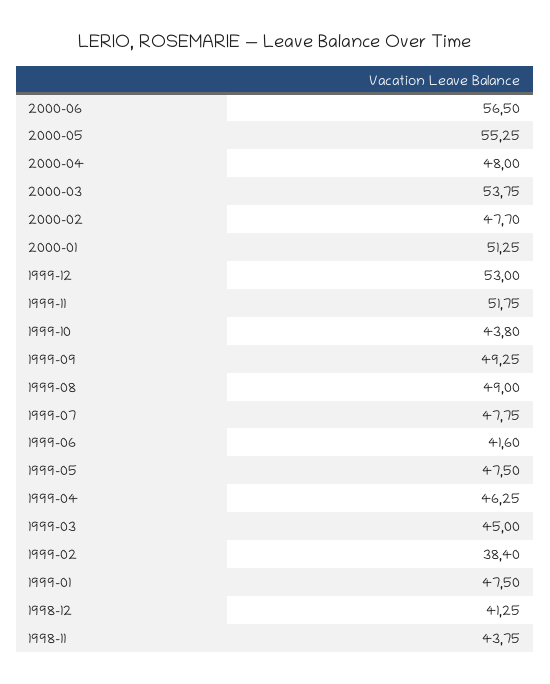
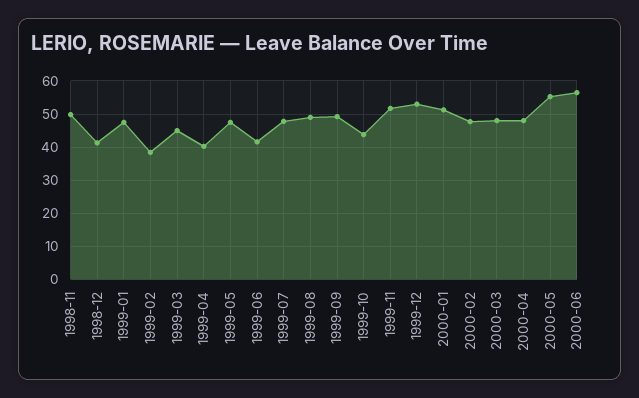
  {
    "2000-06": 56.5,
    "2000-05": 55.25,
    "2000-04": 48,
-   "2000-03": 53.75,
+   "2000-03": 48,
    "2000-02": 47.7,
    "2000-01": 51.25,
    "1999-12": 53,
    "1999-11": 51.75,
    "1999-10": 43.8,
    "1999-09": 49.25,
    "1999-08": 49,
    "1999-07": 47.75,
    "1999-06": 41.6,
    "1999-05": 47.5,
-   "1999-04": 46.25,
+   "1999-04": 40,
    "1999-03": 45,
    "1999-02": 38.4,
    "1999-01": 47.5,
    "1998-12": 41.25,
-   "1998-11": 43.75
+   "1998-11": 50
  }

